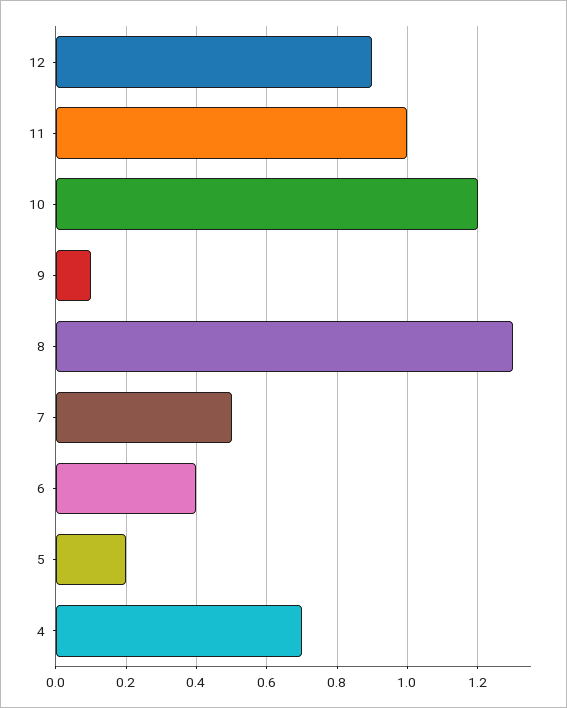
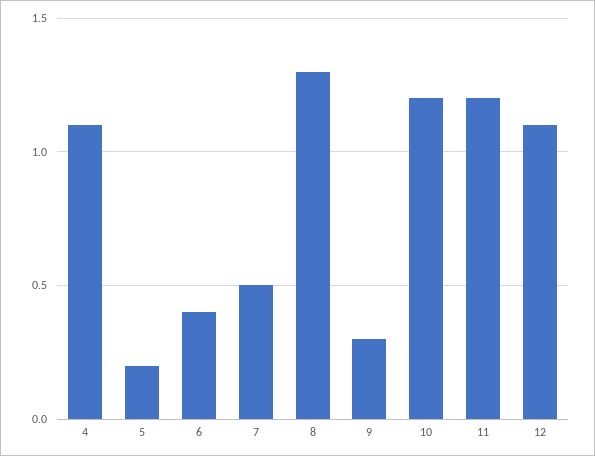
  {
-   "12": 0.9,
+   "12": 1.1,
-   "11": 1,
+   "11": 1.2,
    "10": 1.2,
-   "9": 0.1,
+   "9": 0.3,
    "8": 1.3,
    "7": 0.5,
    "6": 0.4,
    "5": 0.2,
-   "4": 0.7
+   "4": 1.1
  }

